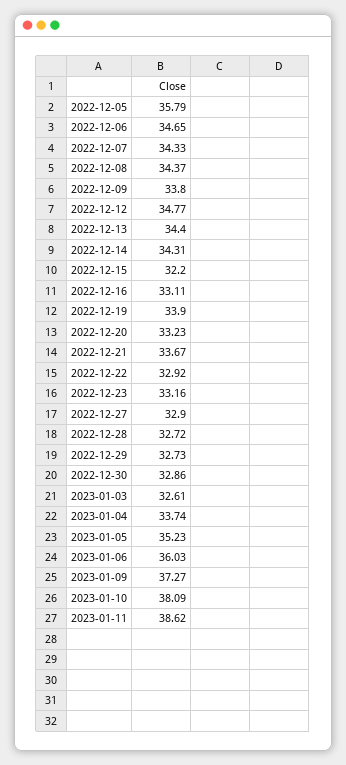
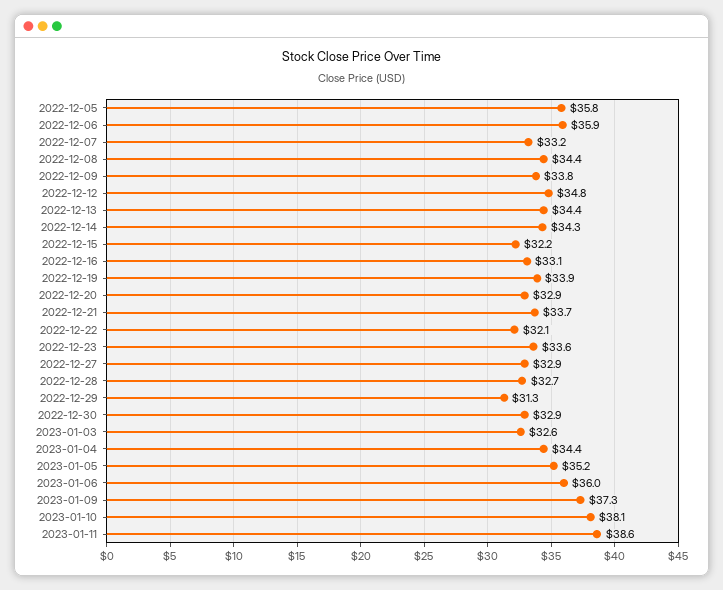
  {
    "2022-12-05": 35.79,
-   "2022-12-06": 34.65,
+   "2022-12-06": 35.9,
-   "2022-12-07": 34.33,
+   "2022-12-07": 33.2,
    "2022-12-08": 34.37,
    "2022-12-09": 33.8,
    "2022-12-12": 34.77,
    "2022-12-13": 34.4,
    "2022-12-14": 34.31,
    "2022-12-15": 32.2,
    "2022-12-16": 33.11,
    "2022-12-19": 33.9,
-   "2022-12-20": 33.23,
+   "2022-12-20": 32.9,
    "2022-12-21": 33.67,
-   "2022-12-22": 32.92,
+   "2022-12-22": 32.1,
-   "2022-12-23": 33.16,
+   "2022-12-23": 33.6,
    "2022-12-27": 32.9,
    "2022-12-28": 32.72,
-   "2022-12-29": 32.73,
+   "2022-12-29": 31.3,
    "2022-12-30": 32.86,
    "2023-01-03": 32.61,
-   "2023-01-04": 33.74,
+   "2023-01-04": 34.4,
    "2023-01-05": 35.23,
    "2023-01-06": 36.03,
    "2023-01-09": 37.27,
    "2023-01-10": 38.09,
    "2023-01-11": 38.62
  }

